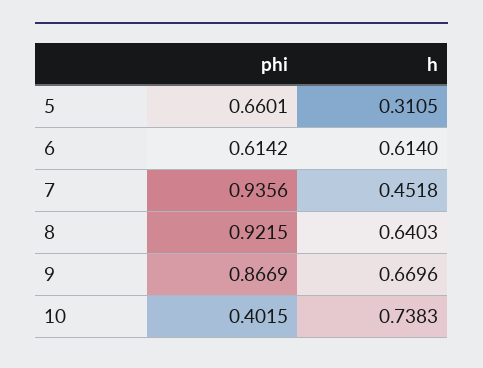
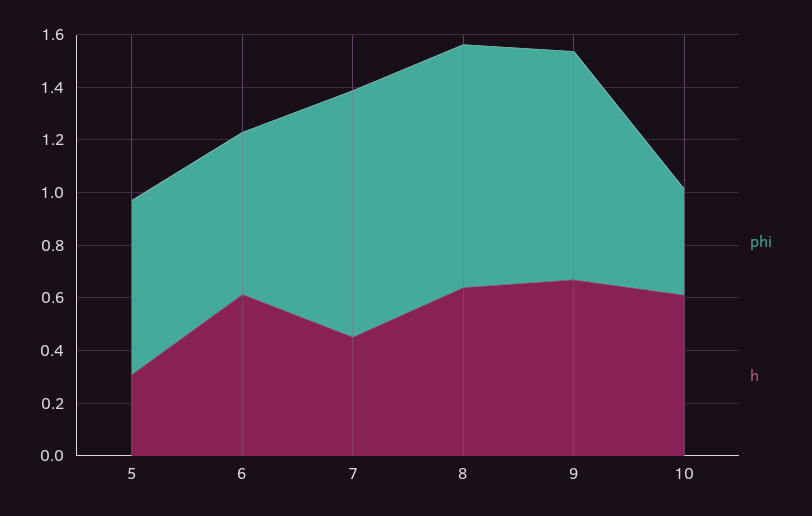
  {
    "phi": {
      "5": 0.6601,
      "6": 0.6142,
      "7": 0.9356,
      "8": 0.9215,
      "9": 0.8669,
      "10": 0.4015
    },
    "h": {
      "5": 0.3105,
      "6": 0.614,
      "7": 0.4518,
      "8": 0.6403,
      "9": 0.6696,
-     "10": 0.7383
+     "10": 0.6
    }
  }

